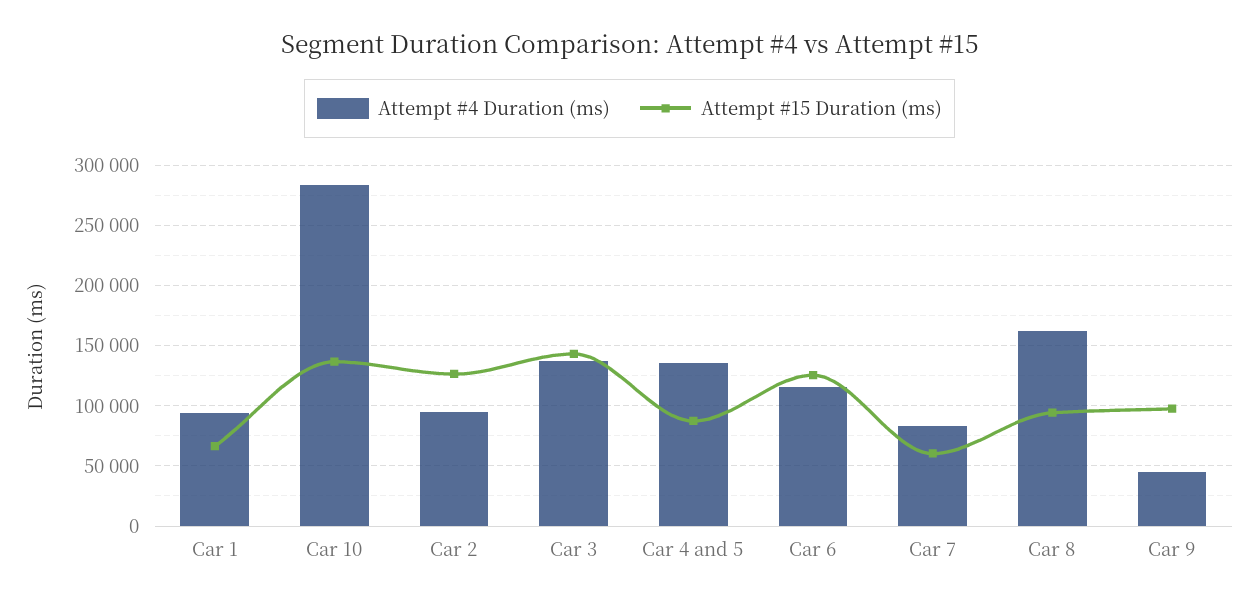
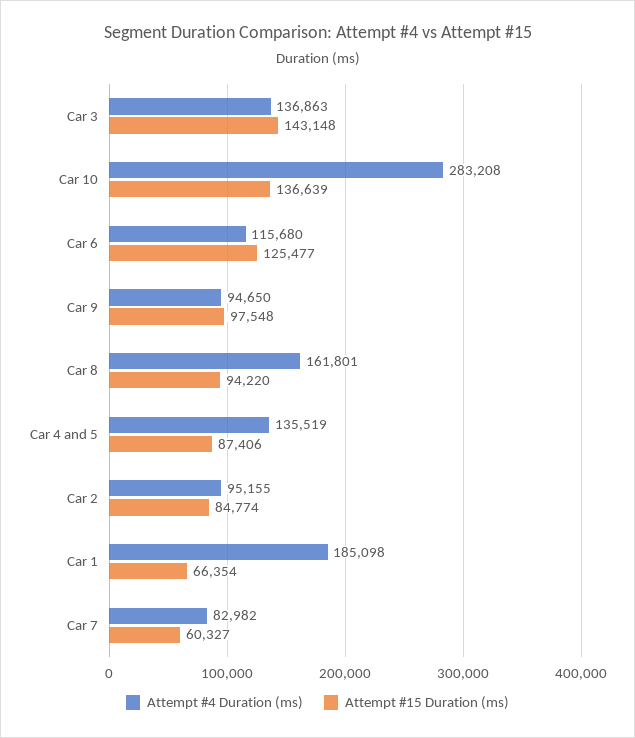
  {
    "Attempt #4 Duration (ms)": {
-     "Car 1": 95000,
+     "Car 1": 185098,
      "Car 10": 283208,
      "Car 2": 95155,
      "Car 3": 136863,
      "Car 4 and 5": 135519,
      "Car 6": 115680,
      "Car 7": 82982,
      "Car 8": 161801,
-     "Car 9": 45000
+     "Car 9": 94650
    },
    "Attempt #15 Duration (ms)": {
      "Car 1": 66354,
      "Car 10": 136639,
-     "Car 2": 125000,
+     "Car 2": 84774,
      "Car 3": 143148,
      "Car 4 and 5": 87406,
      "Car 6": 125477,
      "Car 7": 60327,
      "Car 8": 94220,
      "Car 9": 97548
    }
  }

